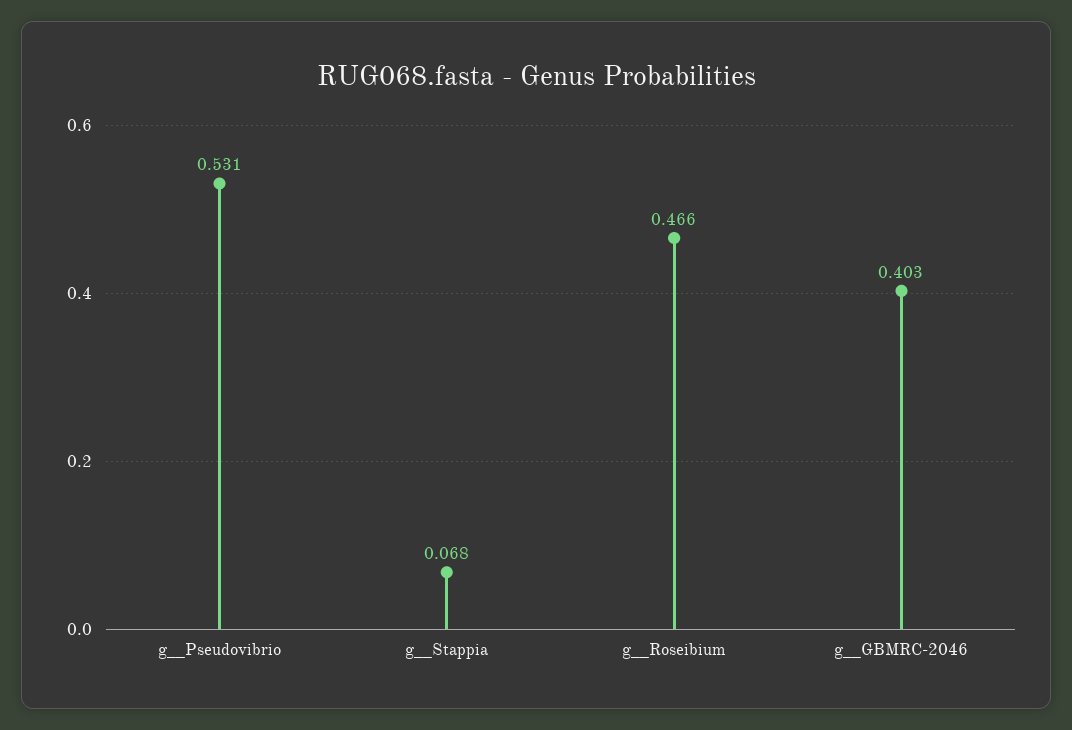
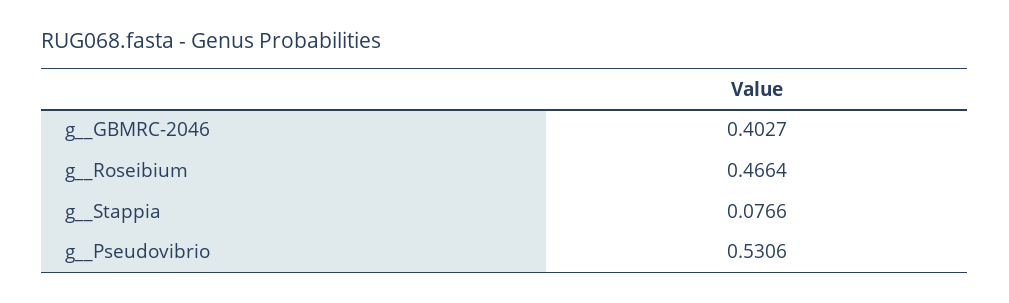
  {
    "g__Pseudovibrio": 0.5306,
-   "g__Stappia": 0.068,
+   "g__Stappia": 0.0766,
    "g__Roseibium": 0.4664,
    "g__GBMRC-2046": 0.4027
  }

